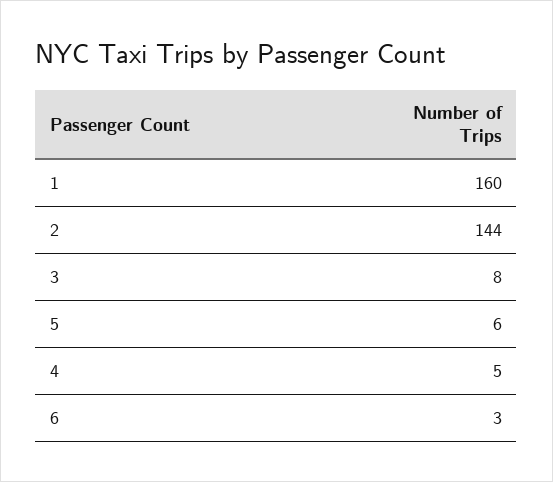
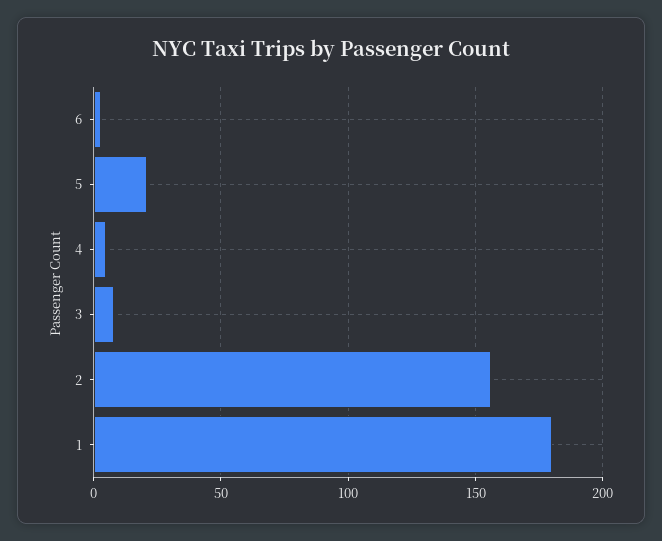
  {
-   "1": 160,
+   "1": 180,
-   "2": 144,
+   "2": 155,
    "3": 8,
-   "5": 6,
+   "5": 20,
    "4": 5,
    "6": 3
  }

